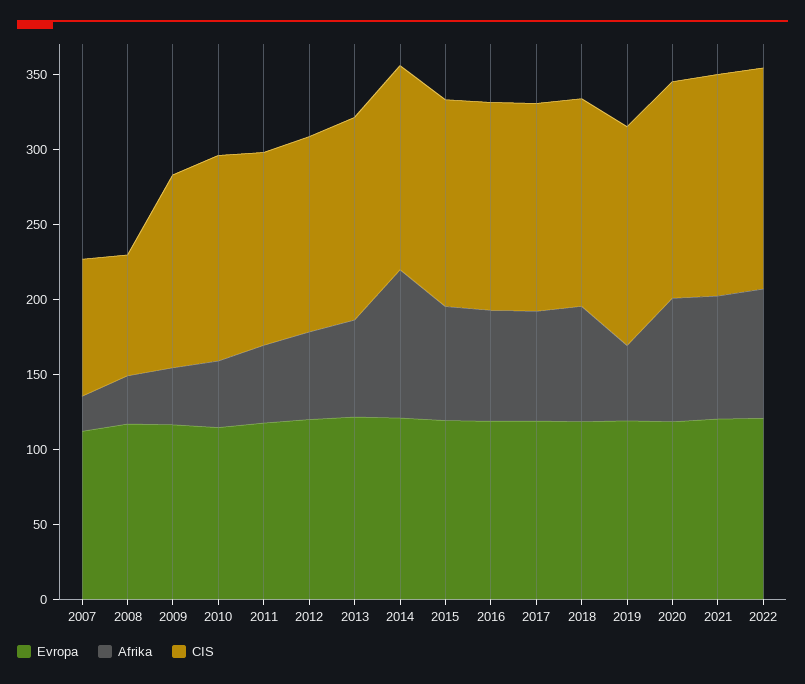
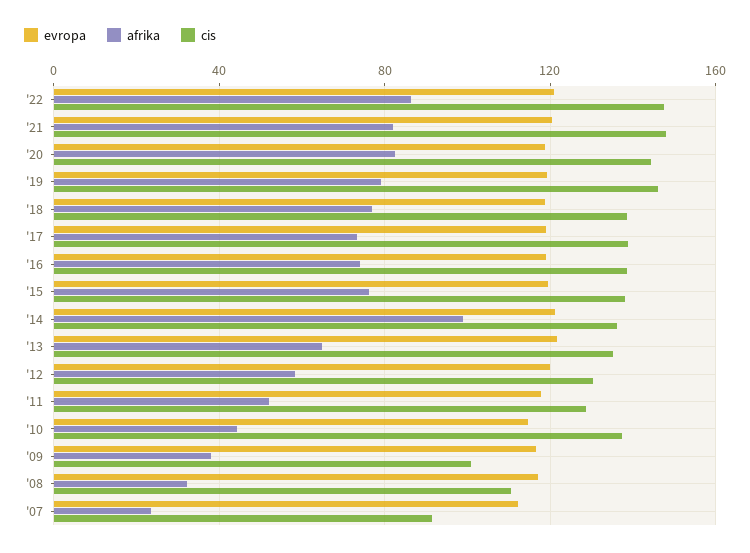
  {
    "Evropa": {
      "2007": 110,
      "2008": 115,
      "2009": 115,
      "2010": 115,
      "2011": 120,
      "2012": 120,
      "2013": 120,
      "2014": 120,
      "2015": 120,
      "2016": 120,
      "2017": 120,
      "2018": 120,
      "2019": 120,
      "2020": 120,
      "2021": 120,
      "2022": 120
    },
    "Afrika": {
      "2007": 25,
      "2008": 30,
      "2009": 40,
      "2010": 45,
      "2011": 50,
      "2012": 60,
      "2013": 65,
      "2014": 100,
      "2015": 75,
      "2016": 75,
      "2017": 75,
      "2018": 75,
-     "2019": 50,
+     "2019": 80,
      "2020": 80,
      "2021": 80,
      "2022": 85
    },
    "CIS": {
      "2007": 90,
-     "2008": 80,
+     "2008": 110,
-     "2009": 130,
+     "2009": 100,
      "2010": 135,
      "2011": 130,
      "2012": 130,
      "2013": 135,
      "2014": 135,
      "2015": 140,
      "2016": 140,
      "2017": 140,
      "2018": 140,
      "2019": 145,
      "2020": 145,
      "2021": 150,
      "2022": 145
    }
  }

